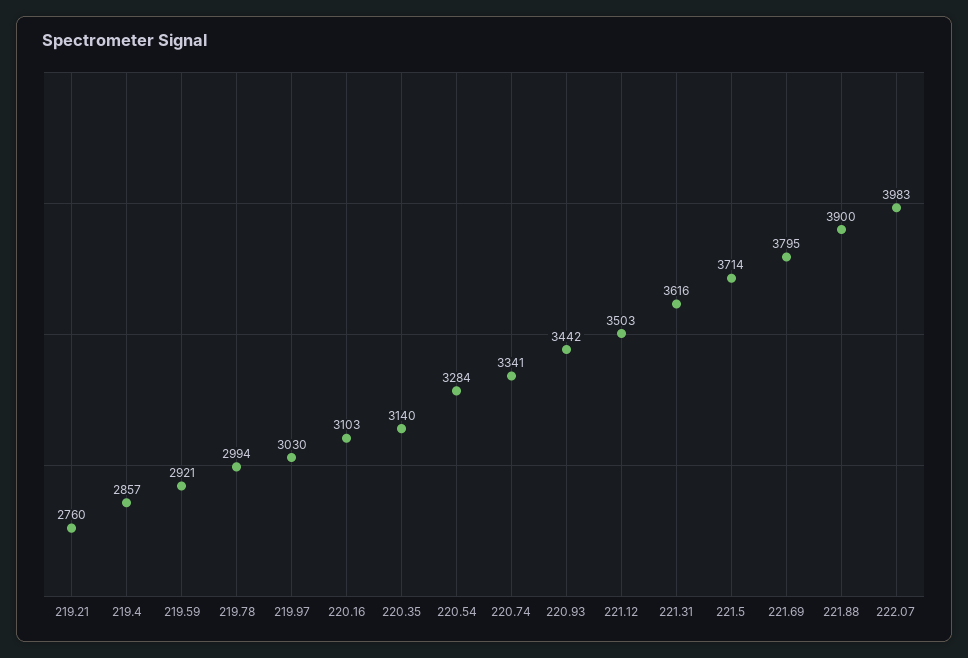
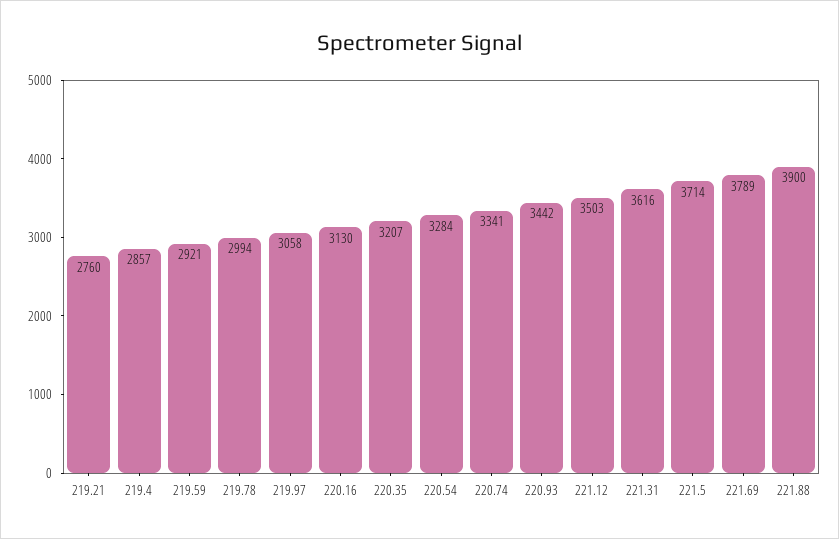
  {
    "219.21": 2760,
    "219.4": 2857,
    "219.59": 2921,
    "219.78": 2994,
-   "219.97": 3030,
+   "219.97": 3058,
-   "220.16": 3103,
+   "220.16": 3130,
-   "220.35": 3140,
+   "220.35": 3207,
    "220.54": 3284,
    "220.74": 3341,
    "220.93": 3442,
    "221.12": 3503,
    "221.31": 3616,
    "221.5": 3714,
-   "221.69": 3795,
+   "221.69": 3789,
-   "221.88": 3900,
+   "221.88": 3900
-   "222.07": 3983
  }

